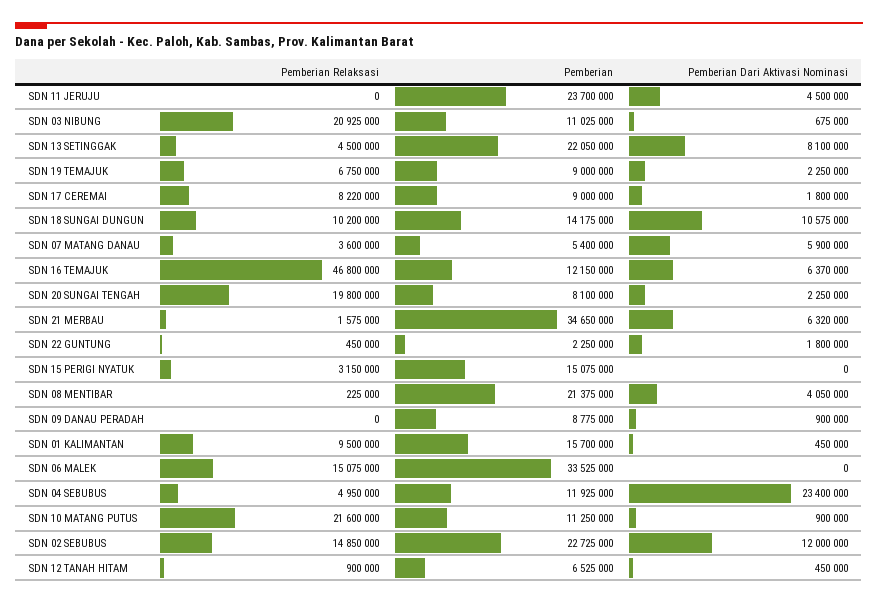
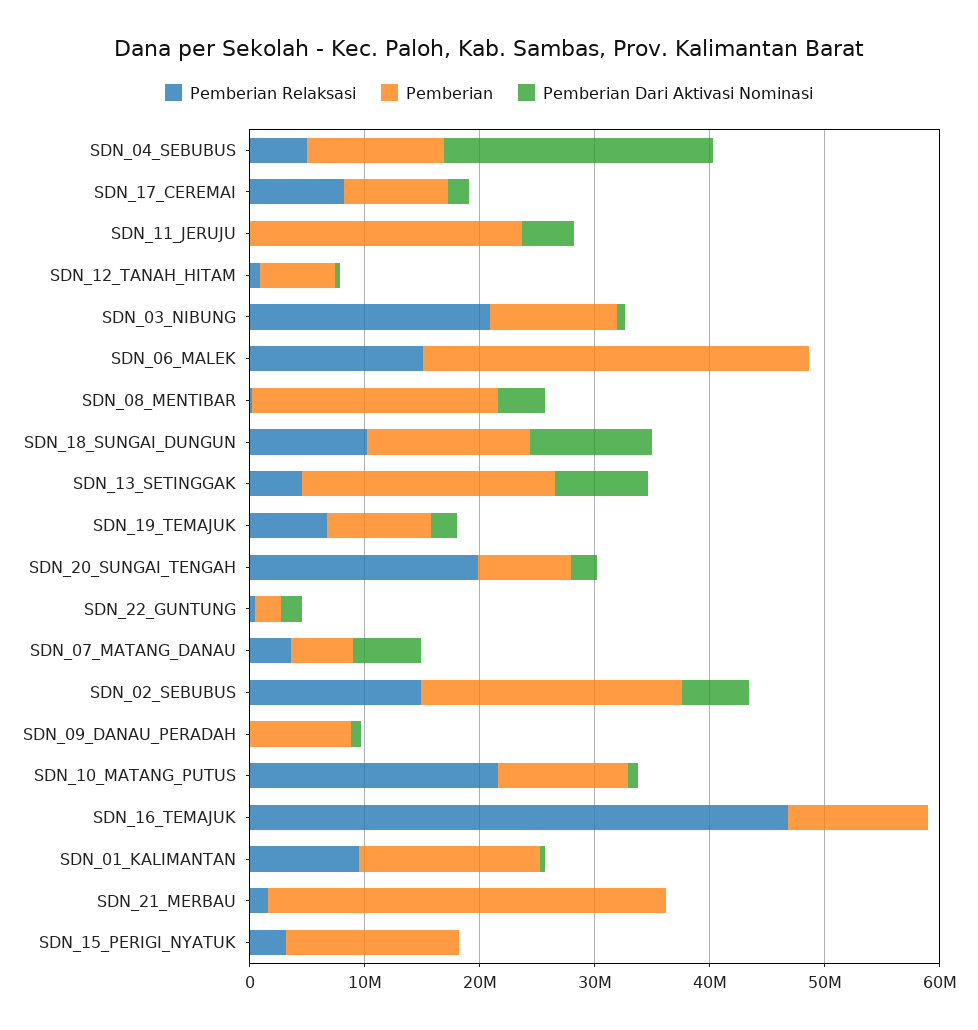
  {
    "Pemberian Relaksasi": {
      "SDN 11 JERUJU": 0,
      "SDN 03 NIBUNG": 20925000,
      "SDN 13 SETINGGAK": 4500000,
      "SDN 19 TEMAJUK": 6750000,
      "SDN 17 CEREMAI": 8220000,
      "SDN 18 SUNGAI DUNGUN": 10200000,
      "SDN 07 MATANG DANAU": 3600000,
      "SDN 16 TEMAJUK": 46800000,
      "SDN 20 SUNGAI TENGAH": 19800000,
      "SDN 21 MERBAU": 1575000,
      "SDN 22 GUNTUNG": 450000,
      "SDN 15 PERIGI NYATUK": 3150000,
      "SDN 08 MENTIBAR": 225000,
      "SDN 09 DANAU PERADAH": 0,
      "SDN 01 KALIMANTAN": 9500000,
      "SDN 06 MALEK": 15075000,
      "SDN 04 SEBUBUS": 4950000,
      "SDN 10 MATANG PUTUS": 21600000,
      "SDN 02 SEBUBUS": 14850000,
      "SDN 12 TANAH HITAM": 900000
    },
    "Pemberian": {
      "SDN 11 JERUJU": 23700000,
      "SDN 03 NIBUNG": 11025000,
      "SDN 13 SETINGGAK": 22050000,
      "SDN 19 TEMAJUK": 9000000,
      "SDN 17 CEREMAI": 9000000,
      "SDN 18 SUNGAI DUNGUN": 14175000,
      "SDN 07 MATANG DANAU": 5400000,
      "SDN 16 TEMAJUK": 12150000,
      "SDN 20 SUNGAI TENGAH": 8100000,
      "SDN 21 MERBAU": 34650000,
      "SDN 22 GUNTUNG": 2250000,
      "SDN 15 PERIGI NYATUK": 15075000,
      "SDN 08 MENTIBAR": 21375000,
      "SDN 09 DANAU PERADAH": 8775000,
      "SDN 01 KALIMANTAN": 15700000,
      "SDN 06 MALEK": 33525000,
      "SDN 04 SEBUBUS": 11925000,
      "SDN 10 MATANG PUTUS": 11250000,
      "SDN 02 SEBUBUS": 22725000,
      "SDN 12 TANAH HITAM": 6525000
    },
    "Pemberian Dari Aktivasi Nominasi": {
      "SDN 11 JERUJU": 4500000,
      "SDN 03 NIBUNG": 675000,
      "SDN 13 SETINGGAK": 8100000,
      "SDN 19 TEMAJUK": 2250000,
      "SDN 17 CEREMAI": 1800000,
      "SDN 18 SUNGAI DUNGUN": 10575000,
      "SDN 07 MATANG DANAU": 5900000,
-     "SDN 16 TEMAJUK": 6370000,
+     "SDN 16 TEMAJUK": 0,
      "SDN 20 SUNGAI TENGAH": 2250000,
-     "SDN 21 MERBAU": 6320000,
+     "SDN 21 MERBAU": 0,
      "SDN 22 GUNTUNG": 1800000,
      "SDN 15 PERIGI NYATUK": 0,
      "SDN 08 MENTIBAR": 4050000,
      "SDN 09 DANAU PERADAH": 900000,
      "SDN 01 KALIMANTAN": 450000,
      "SDN 06 MALEK": 0,
      "SDN 04 SEBUBUS": 23400000,
      "SDN 10 MATANG PUTUS": 900000,
-     "SDN 02 SEBUBUS": 12000000,
+     "SDN 02 SEBUBUS": 6000000,
      "SDN 12 TANAH HITAM": 450000
    }
  }

